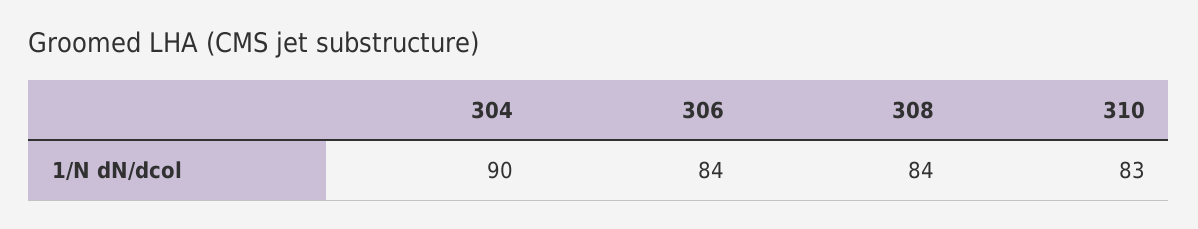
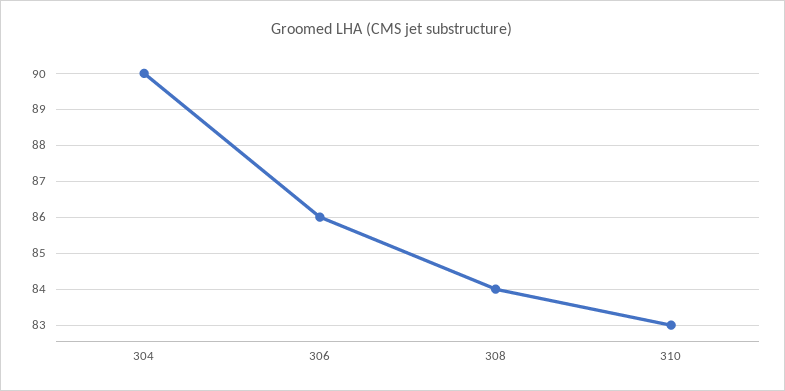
  {
    "304": 90,
-   "306": 84,
+   "306": 86,
    "308": 84,
    "310": 83
  }

